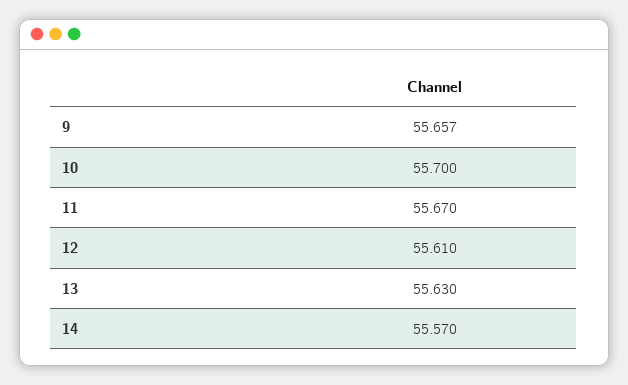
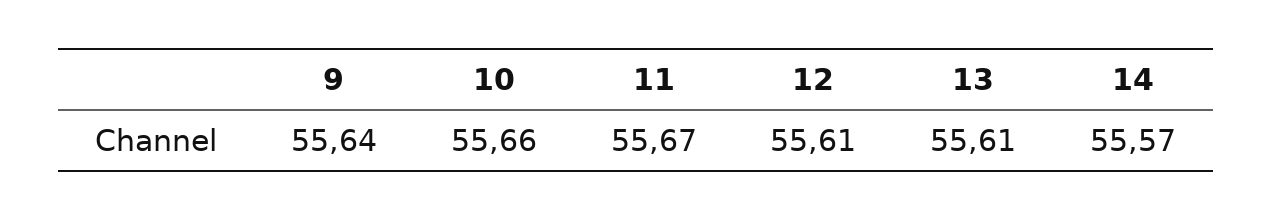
  {
-   "9": 55.657,
+   "9": 55.64,
-   "10": 55.7,
+   "10": 55.66,
    "11": 55.67,
    "12": 55.61,
-   "13": 55.63,
+   "13": 55.61,
    "14": 55.57
  }

